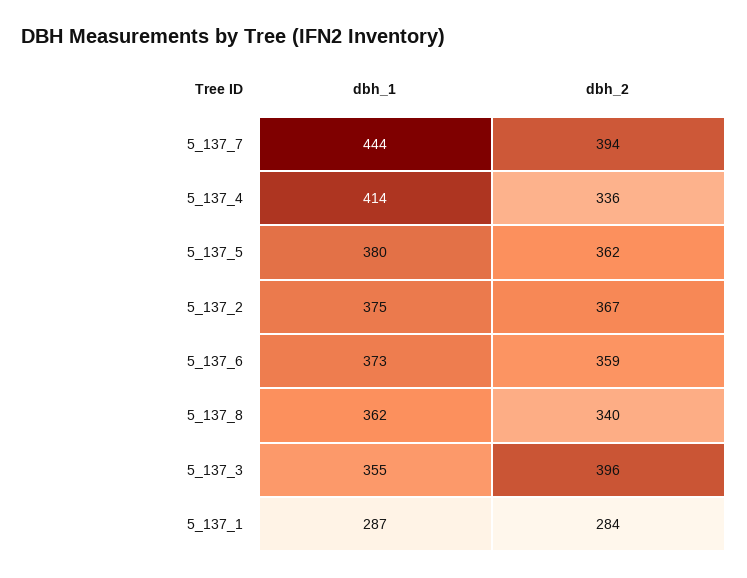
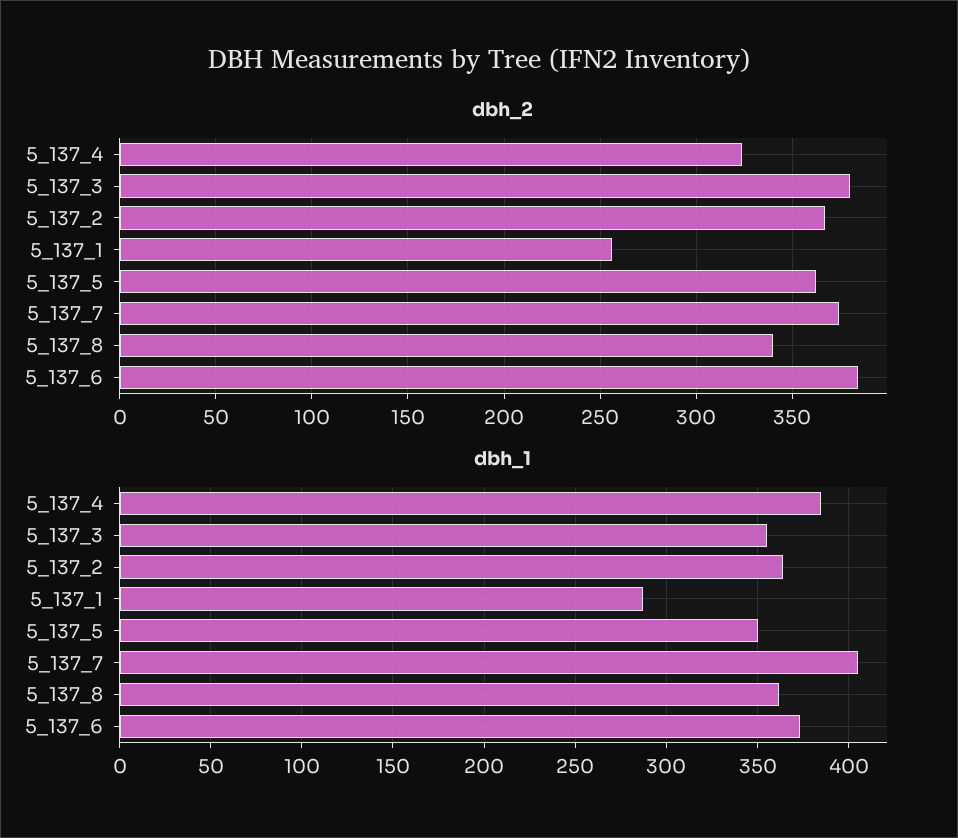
  {
    "dbh_1": {
-     "5_137_7": 444,
+     "5_137_7": 405,
-     "5_137_4": 414,
+     "5_137_4": 385,
-     "5_137_5": 380,
+     "5_137_5": 350,
-     "5_137_2": 375,
+     "5_137_2": 365,
      "5_137_6": 373,
      "5_137_8": 362,
      "5_137_3": 355,
      "5_137_1": 287
    },
    "dbh_2": {
-     "5_137_7": 394,
+     "5_137_7": 375,
-     "5_137_4": 336,
+     "5_137_4": 325,
      "5_137_5": 362,
      "5_137_2": 367,
-     "5_137_6": 359,
+     "5_137_6": 385,
      "5_137_8": 340,
-     "5_137_3": 396,
+     "5_137_3": 380,
-     "5_137_1": 284
+     "5_137_1": 255
    }
  }

